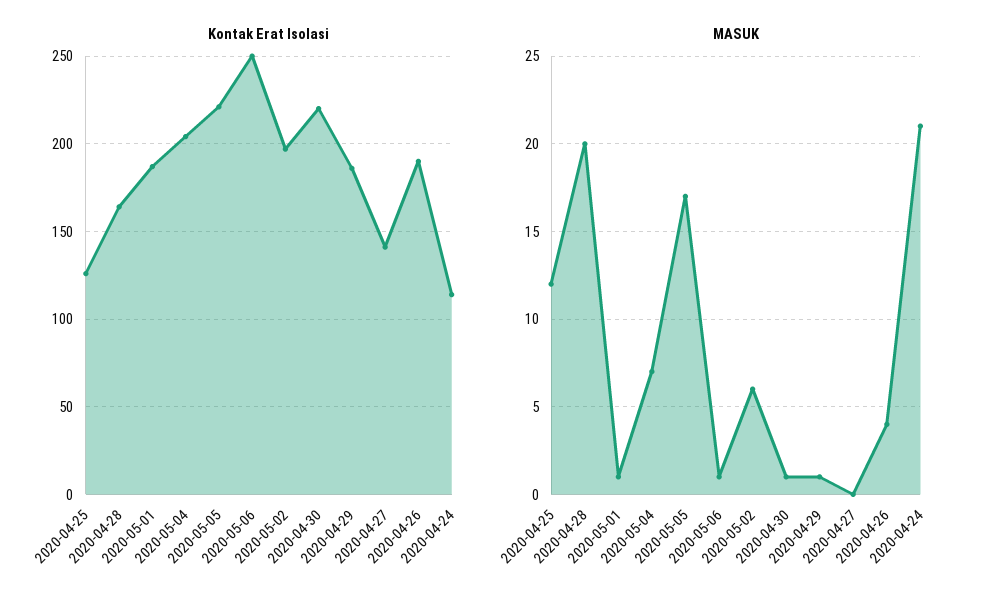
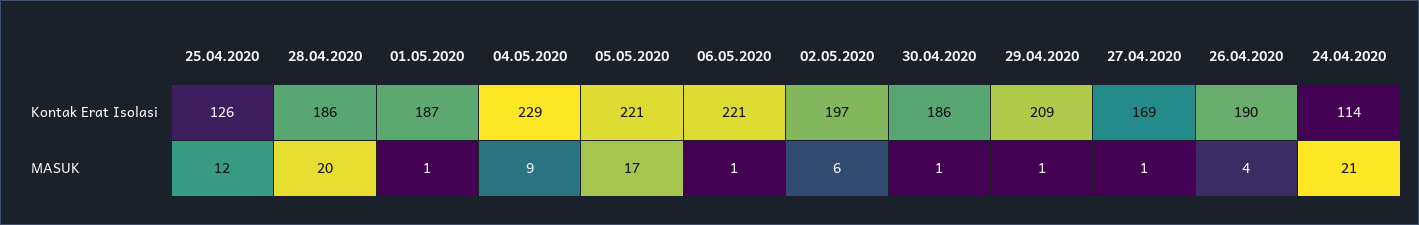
  {
    "Kontak Erat Isolasi": {
      "2020-04-25": 126,
-     "2020-04-28": 165,
+     "2020-04-28": 186,
      "2020-05-01": 187,
-     "2020-05-04": 205,
+     "2020-05-04": 229,
      "2020-05-05": 221,
-     "2020-05-06": 250,
+     "2020-05-06": 221,
      "2020-05-02": 197,
-     "2020-04-30": 220,
+     "2020-04-30": 186,
-     "2020-04-29": 185,
+     "2020-04-29": 209,
-     "2020-04-27": 140,
+     "2020-04-27": 169,
      "2020-04-26": 190,
      "2020-04-24": 114
    },
    "MASUK": {
      "2020-04-25": 12,
      "2020-04-28": 20,
      "2020-05-01": 1,
-     "2020-05-04": 7,
+     "2020-05-04": 9,
      "2020-05-05": 17,
      "2020-05-06": 1,
      "2020-05-02": 6,
      "2020-04-30": 1,
      "2020-04-29": 1,
-     "2020-04-27": 0,
+     "2020-04-27": 1,
      "2020-04-26": 4,
      "2020-04-24": 21
    }
  }

